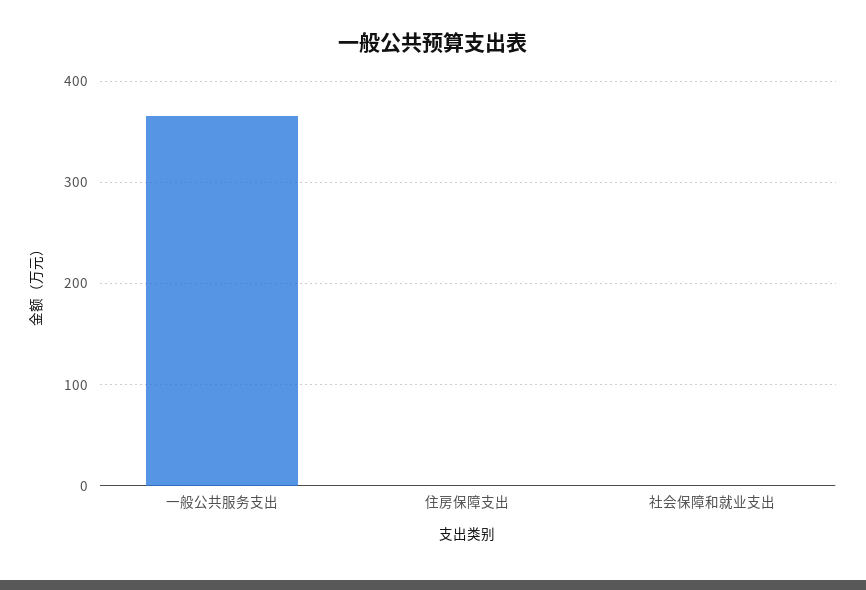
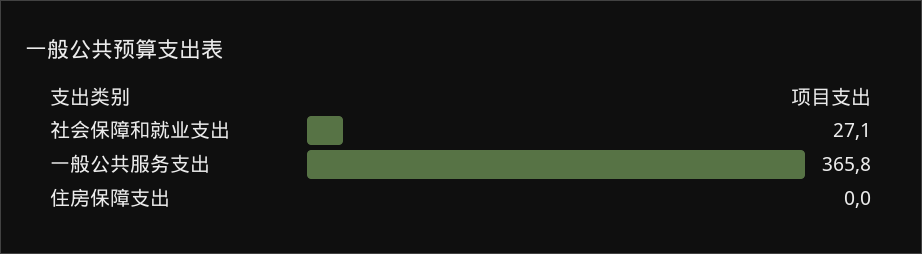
  {
    "一般公共服务支出": 365.8,
    "住房保障支出": 0,
-   "社会保障和就业支出": 0
+   "社会保障和就业支出": 27.1
  }

